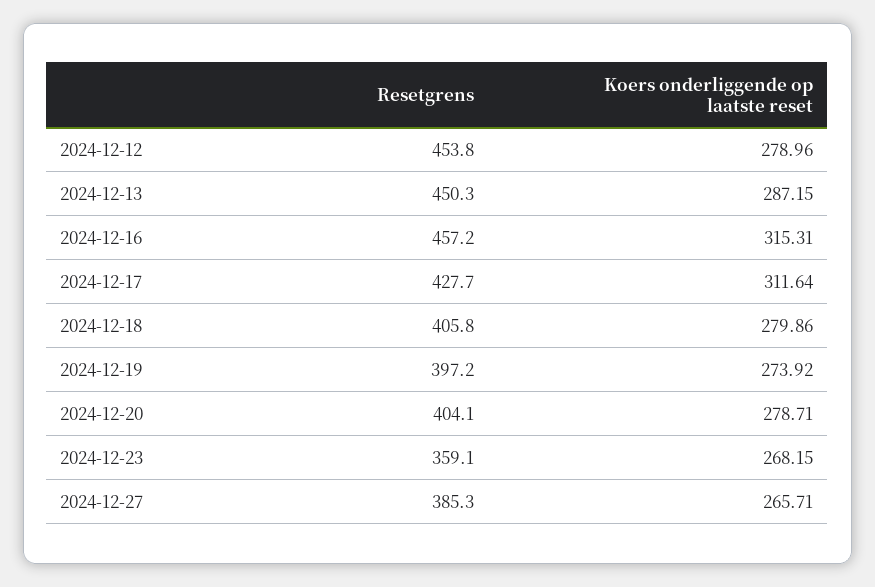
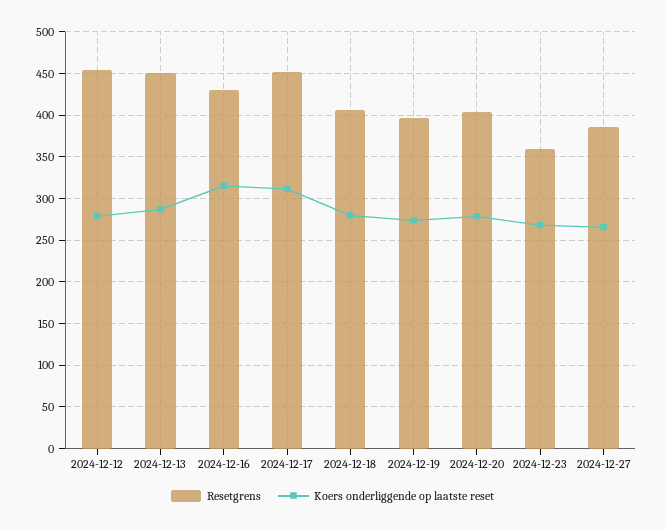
  {
    "Resetgrens": {
      "2024-12-12": 453.8,
      "2024-12-13": 450.3,
-     "2024-12-16": 457.2,
+     "2024-12-16": 430,
-     "2024-12-17": 427.7,
+     "2024-12-17": 450,
      "2024-12-18": 405.8,
      "2024-12-19": 397.2,
      "2024-12-20": 404.1,
      "2024-12-23": 359.1,
      "2024-12-27": 385.3
    },
    "Koers onderliggende op laatste reset": {
      "2024-12-12": 278.96,
      "2024-12-13": 287.15,
      "2024-12-16": 315.31,
      "2024-12-17": 311.64,
      "2024-12-18": 279.86,
      "2024-12-19": 273.92,
      "2024-12-20": 278.71,
      "2024-12-23": 268.15,
      "2024-12-27": 265.71
    }
  }

